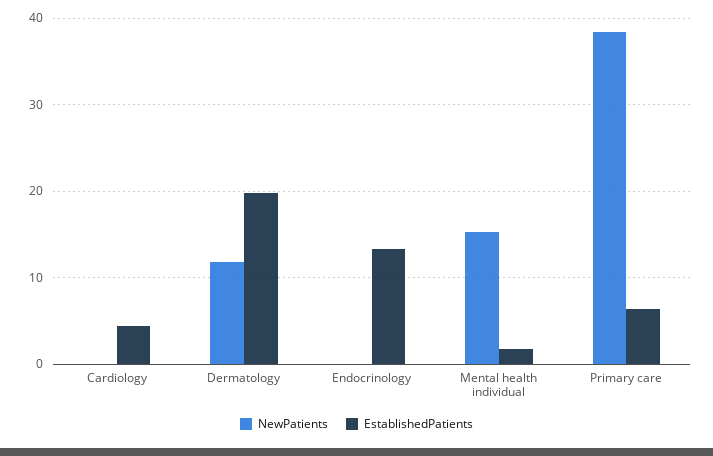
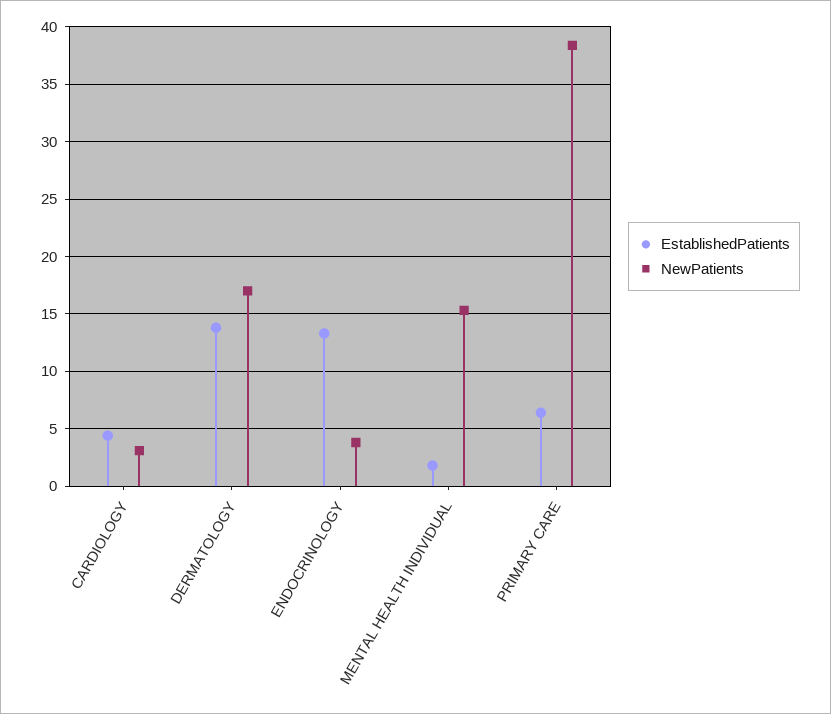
  {
    "NewPatients": {
-     "Cardiology": 0,
+     "Cardiology": 3,
-     "Dermatology": 12,
+     "Dermatology": 17,
-     "Endocrinology": 0,
+     "Endocrinology": 4,
      "Mental health individual": 15,
      "Primary care": 38
    },
    "EstablishedPatients": {
      "Cardiology": 4,
-     "Dermatology": 20,
+     "Dermatology": 14,
      "Endocrinology": 13,
      "Mental health individual": 2,
      "Primary care": 6
    }
  }

